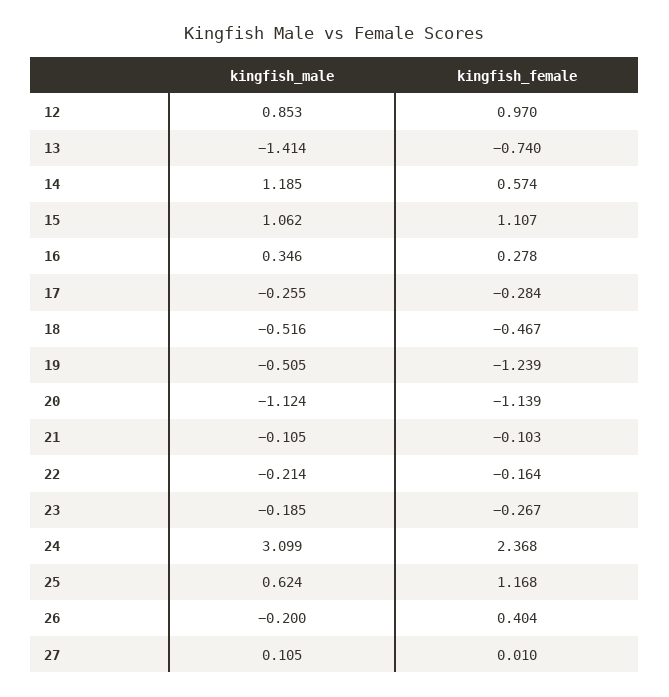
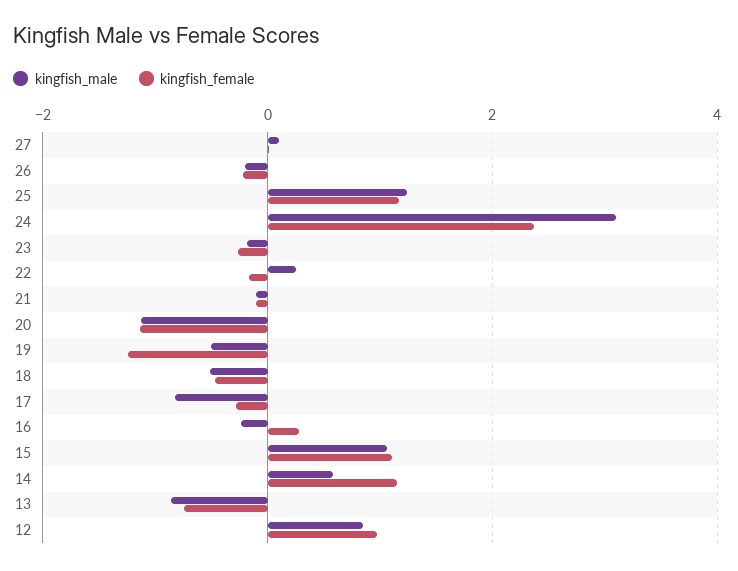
  {
    "kingfish_male": {
      "12": 0.853,
-     "13": -1.414,
+     "13": -0.8,
-     "14": 1.185,
+     "14": 0.6,
      "15": 1.062,
-     "16": 0.346,
+     "16": -0.2,
-     "17": -0.255,
+     "17": -0.8,
      "18": -0.516,
      "19": -0.505,
      "20": -1.124,
      "21": -0.105,
-     "22": -0.214,
+     "22": 0.2,
      "23": -0.185,
      "24": 3.099,
-     "25": 0.624,
+     "25": 1.2,
      "26": -0.2,
      "27": 0.105
    },
    "kingfish_female": {
      "12": 0.97,
      "13": -0.74,
-     "14": 0.574,
+     "14": 1.2,
      "15": 1.107,
      "16": 0.278,
      "17": -0.284,
      "18": -0.467,
      "19": -1.239,
      "20": -1.139,
      "21": -0.103,
      "22": -0.164,
      "23": -0.267,
      "24": 2.368,
      "25": 1.168,
-     "26": 0.404,
+     "26": -0.2,
      "27": 0.01
    }
  }

